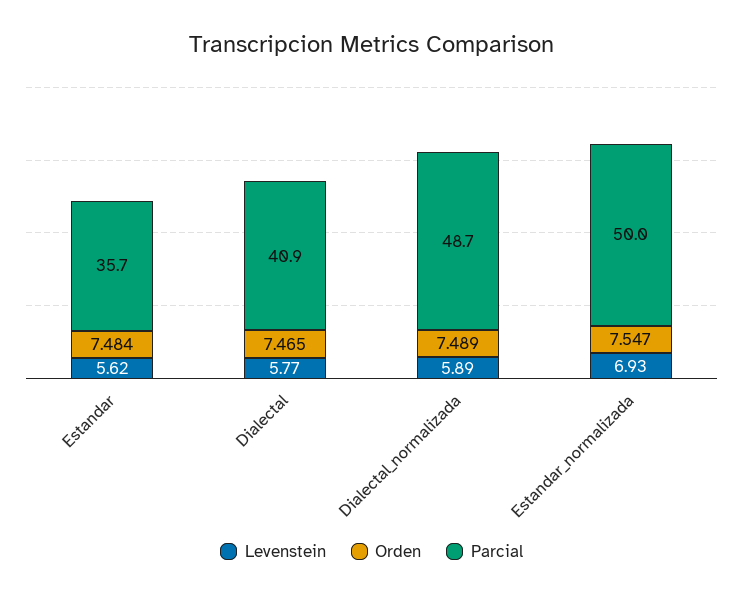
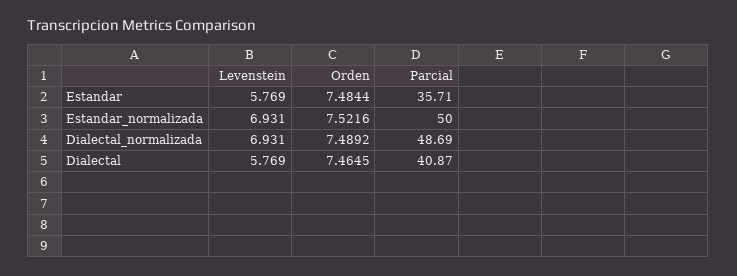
  {
    "Levenstein": {
-     "Estandar": 5.62,
+     "Estandar": 5.769,
      "Dialectal": 5.769,
-     "Dialectal_normalizada": 5.89,
+     "Dialectal_normalizada": 6.931,
      "Estandar_normalizada": 6.931
    },
    "Orden": {
      "Estandar": 7.4844,
      "Dialectal": 7.4645,
      "Dialectal_normalizada": 7.4892,
-     "Estandar_normalizada": 7.547
+     "Estandar_normalizada": 7.5216
    },
    "Parcial": {
      "Estandar": 35.71,
      "Dialectal": 40.87,
      "Dialectal_normalizada": 48.69,
      "Estandar_normalizada": 50
    }
  }

